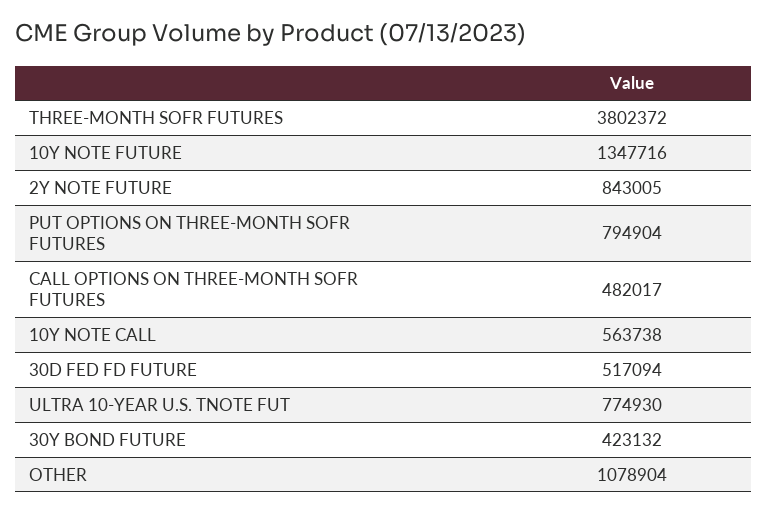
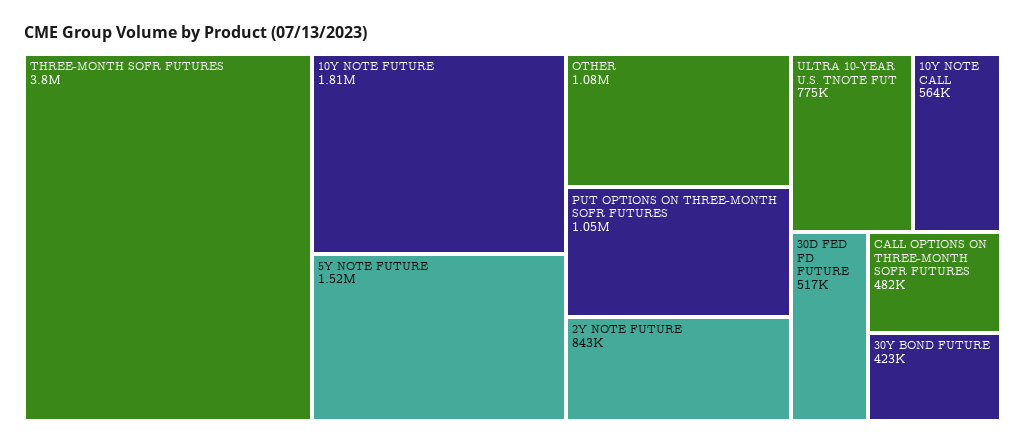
  {
    "THREE-MONTH SOFR FUTURES": 3802372,
-   "10Y NOTE FUTURE": 1347716,
+   "10Y NOTE FUTURE": 1810000,
    "2Y NOTE FUTURE": 843005,
-   "PUT OPTIONS ON THREE-MONTH SOFR FUTURES": 794904,
+   "PUT OPTIONS ON THREE-MONTH SOFR FUTURES": 1050000,
    "CALL OPTIONS ON THREE-MONTH SOFR FUTURES": 482017,
    "10Y NOTE CALL": 563738,
    "30D FED FD FUTURE": 517094,
    "ULTRA 10-YEAR U.S. TNOTE FUT": 774930,
    "30Y BOND FUTURE": 423132,
-   "OTHER": 1078904
+   "OTHER": 1078904,
+   "5Y NOTE FUTURE": 1520000
  }

